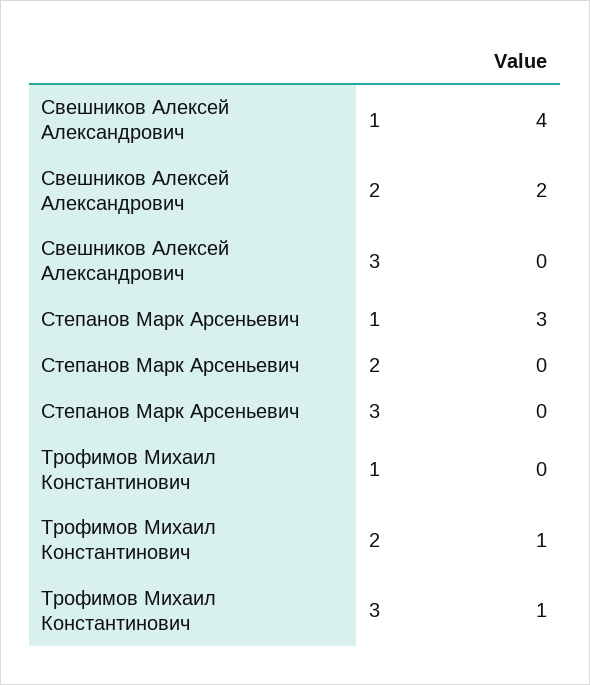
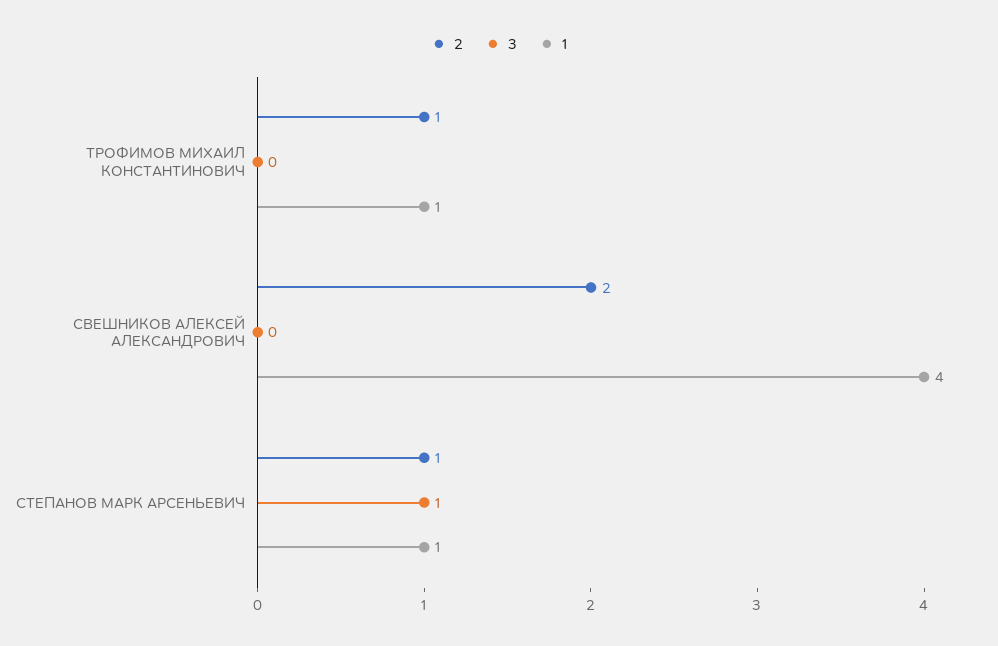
  {
    "1": {
      "Свешников Алексей Александрович": 4,
-     "Степанов Марк Арсеньевич": 3,
+     "Степанов Марк Арсеньевич": 1,
-     "Трофимов Михаил Константинович": 0
+     "Трофимов Михаил Константинович": 1
    },
    "2": {
      "Свешников Алексей Александрович": 2,
-     "Степанов Марк Арсеньевич": 0,
+     "Степанов Марк Арсеньевич": 1,
      "Трофимов Михаил Константинович": 1
    },
    "3": {
      "Свешников Алексей Александрович": 0,
-     "Степанов Марк Арсеньевич": 0,
+     "Степанов Марк Арсеньевич": 1,
-     "Трофимов Михаил Константинович": 1
+     "Трофимов Михаил Константинович": 0
    }
  }

